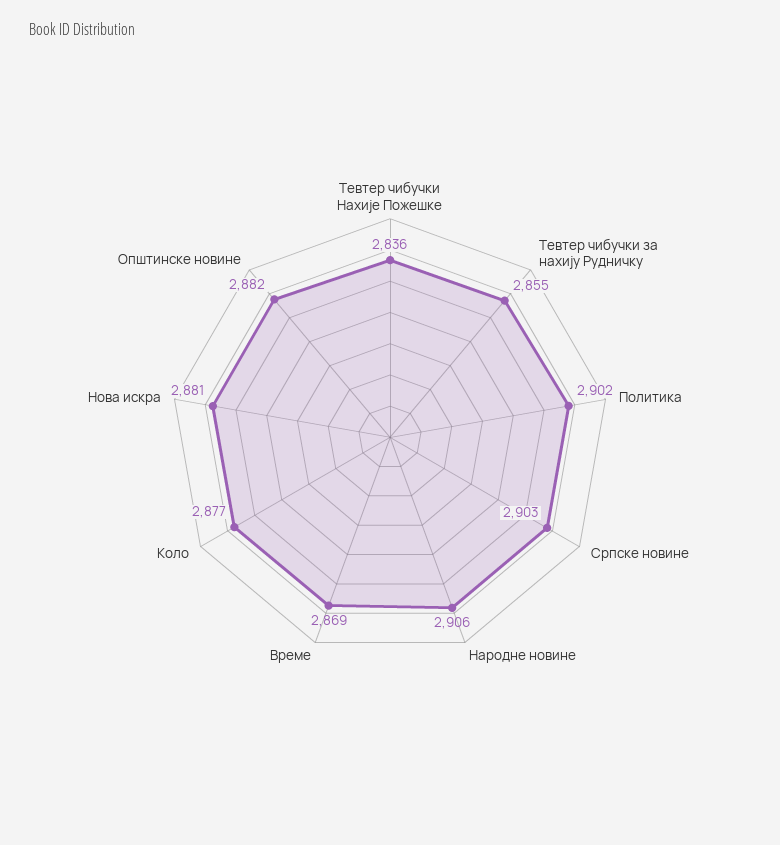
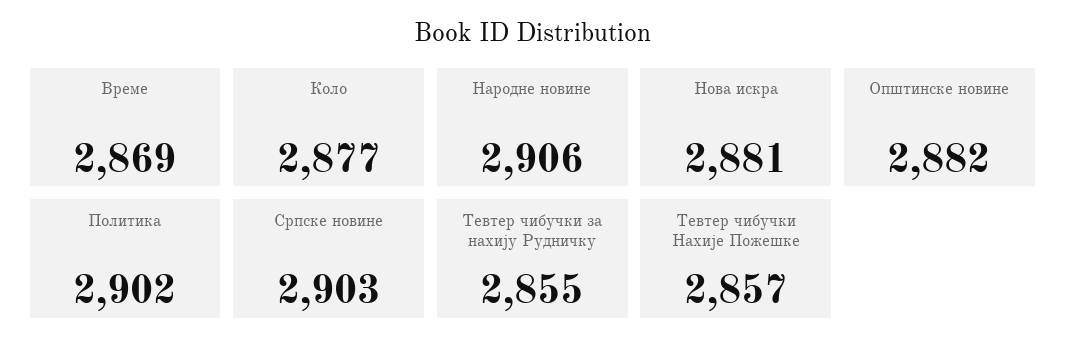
  {
-   "Тевтер чибучки Нахије Пожешке": 2836,
+   "Тевтер чибучки Нахије Пожешке": 2857,
    "Тевтер чибучки за нахију Рудничку": 2855,
    "Политика": 2902,
    "Српске новине": 2903,
    "Народне новине": 2906,
    "Време": 2869,
    "Коло": 2877,
    "Нова искра": 2881,
    "Општинске новине": 2882
  }

